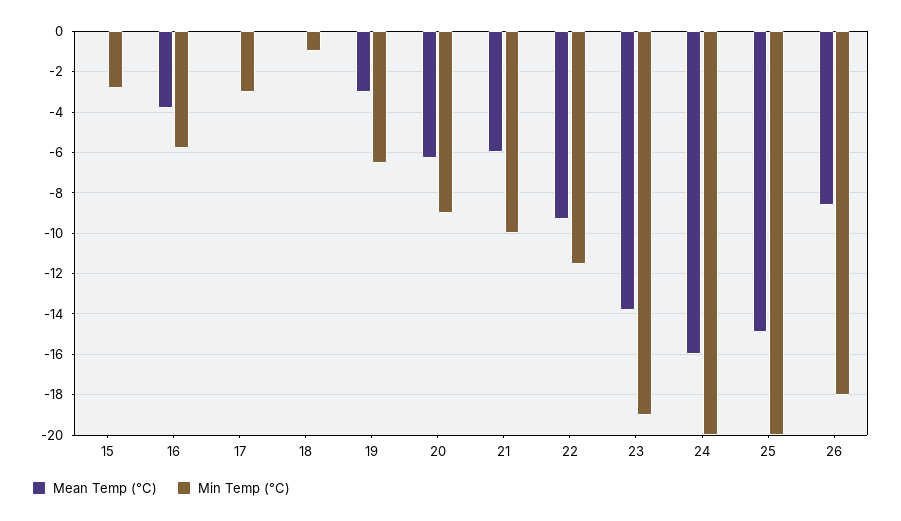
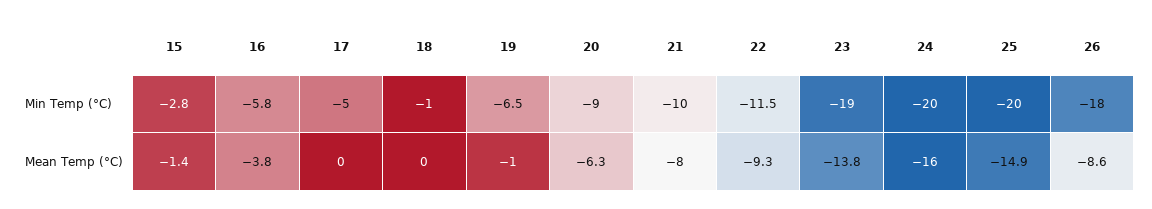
  {
    "Mean Temp (°C)": {
-     "15": 0,
+     "15": -1.4,
      "16": -3.8,
      "17": 0,
      "18": 0,
-     "19": -3,
+     "19": -1,
      "20": -6.3,
-     "21": -6,
+     "21": -8,
      "22": -9.3,
      "23": -13.8,
      "24": -16,
      "25": -14.9,
      "26": -8.6
    },
    "Min Temp (°C)": {
      "15": -2.8,
      "16": -5.8,
-     "17": -3,
+     "17": -5,
      "18": -1,
      "19": -6.5,
      "20": -9,
      "21": -10,
      "22": -11.5,
      "23": -19,
      "24": -20,
      "25": -20,
      "26": -18
    }
  }

